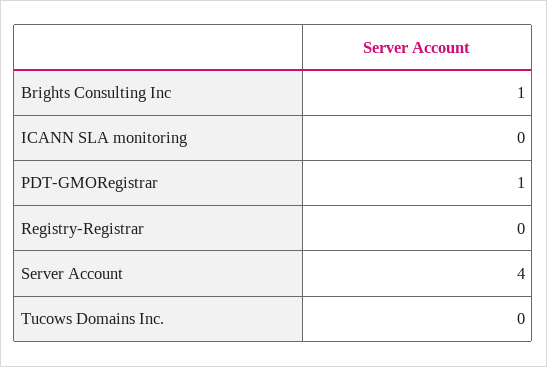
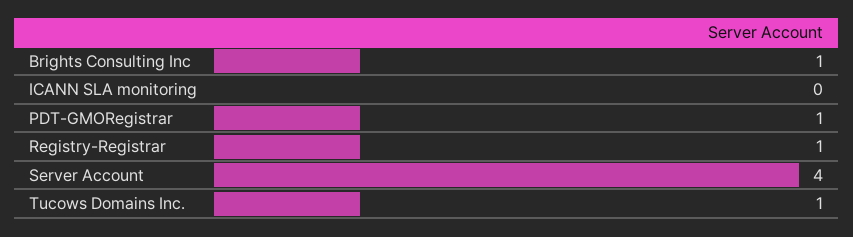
  {
    "Brights Consulting Inc": 1,
    "ICANN SLA monitoring": 0,
    "PDT-GMORegistrar": 1,
-   "Registry-Registrar": 0,
+   "Registry-Registrar": 1,
    "Server Account": 4,
-   "Tucows Domains Inc.": 0
+   "Tucows Domains Inc.": 1
  }

